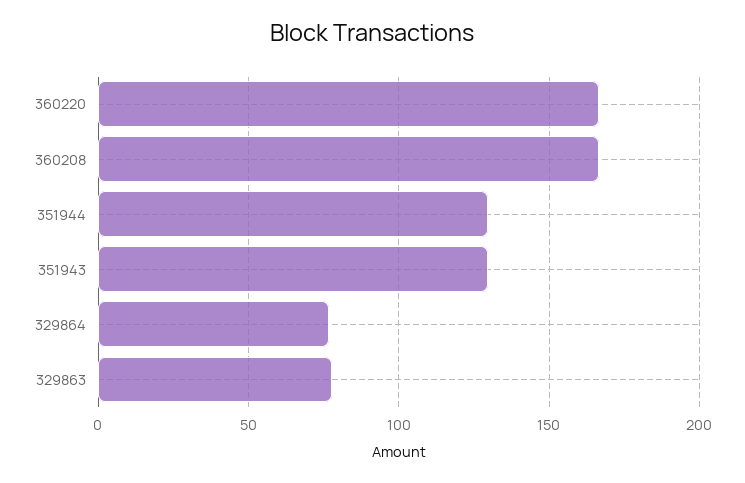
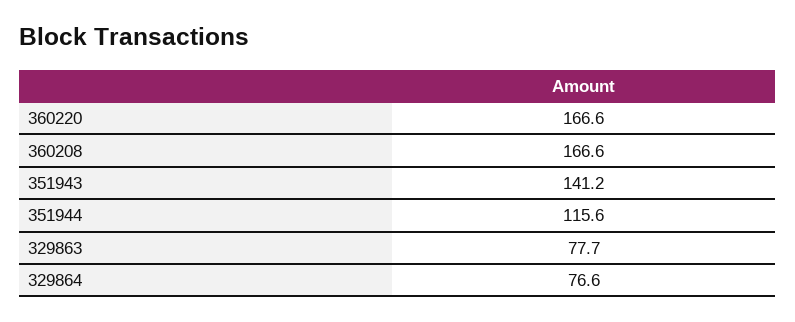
  {
    "360220": 166.6,
    "360208": 166.6,
-   "351944": 130,
+   "351944": 115.6,
-   "351943": 130,
+   "351943": 141.2,
    "329864": 76.6,
    "329863": 77.7
  }

